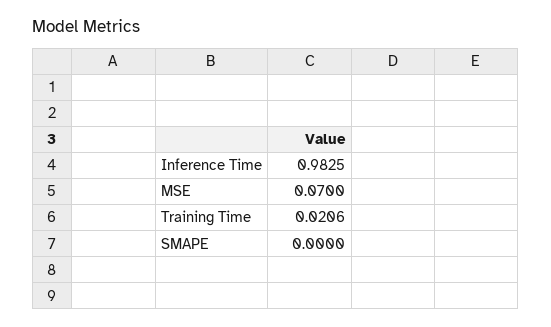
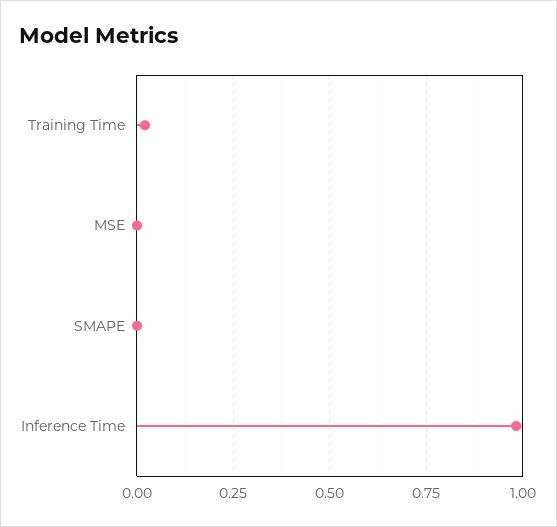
  {
    "Inference Time": 0.9825,
-   "MSE": 0.07,
+   "MSE": 0,
    "Training Time": 0.0206,
    "SMAPE": 0
  }

